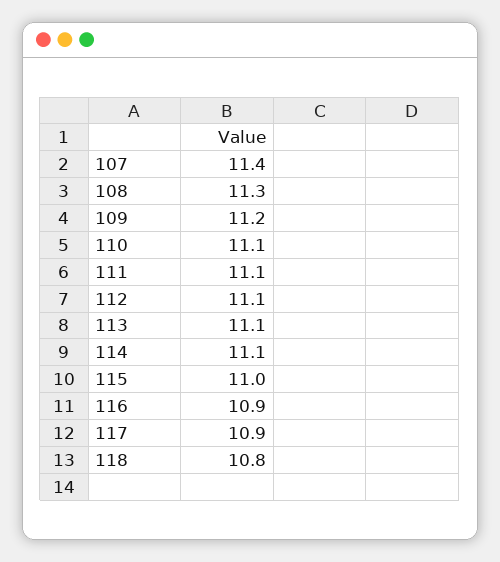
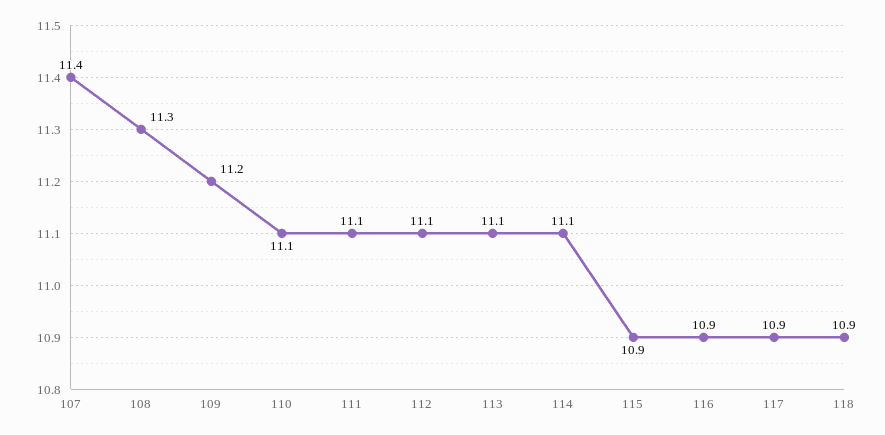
  {
    "107": 11.4,
    "108": 11.3,
    "109": 11.2,
    "110": 11.1,
    "111": 11.1,
    "112": 11.1,
    "113": 11.1,
    "114": 11.1,
-   "115": 11,
+   "115": 10.9,
    "116": 10.9,
    "117": 10.9,
-   "118": 10.8
+   "118": 10.9
  }

